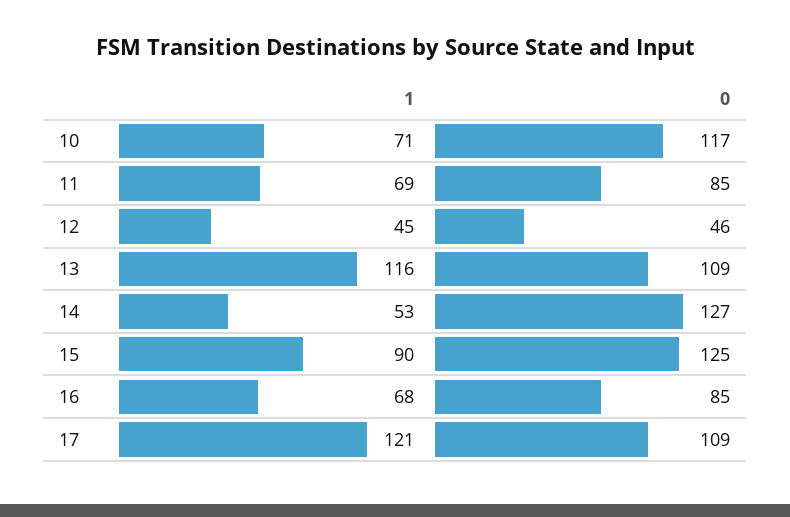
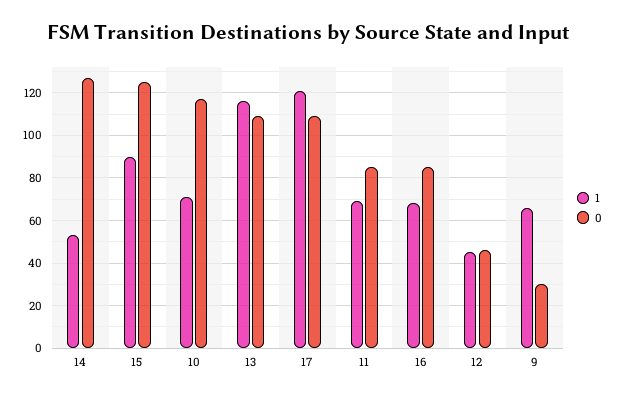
  {
    "1": {
      "10": 71,
      "11": 69,
      "12": 45,
      "13": 116,
      "14": 53,
      "15": 90,
      "16": 68,
-     "17": 121
+     "17": 121,
+     "9": 65
    },
    "0": {
      "10": 117,
      "11": 85,
      "12": 46,
      "13": 109,
      "14": 127,
      "15": 125,
      "16": 85,
-     "17": 109
+     "17": 109,
+     "9": 30
    }
  }

